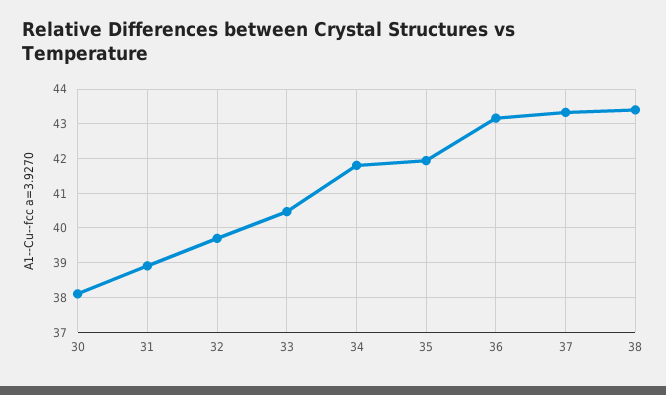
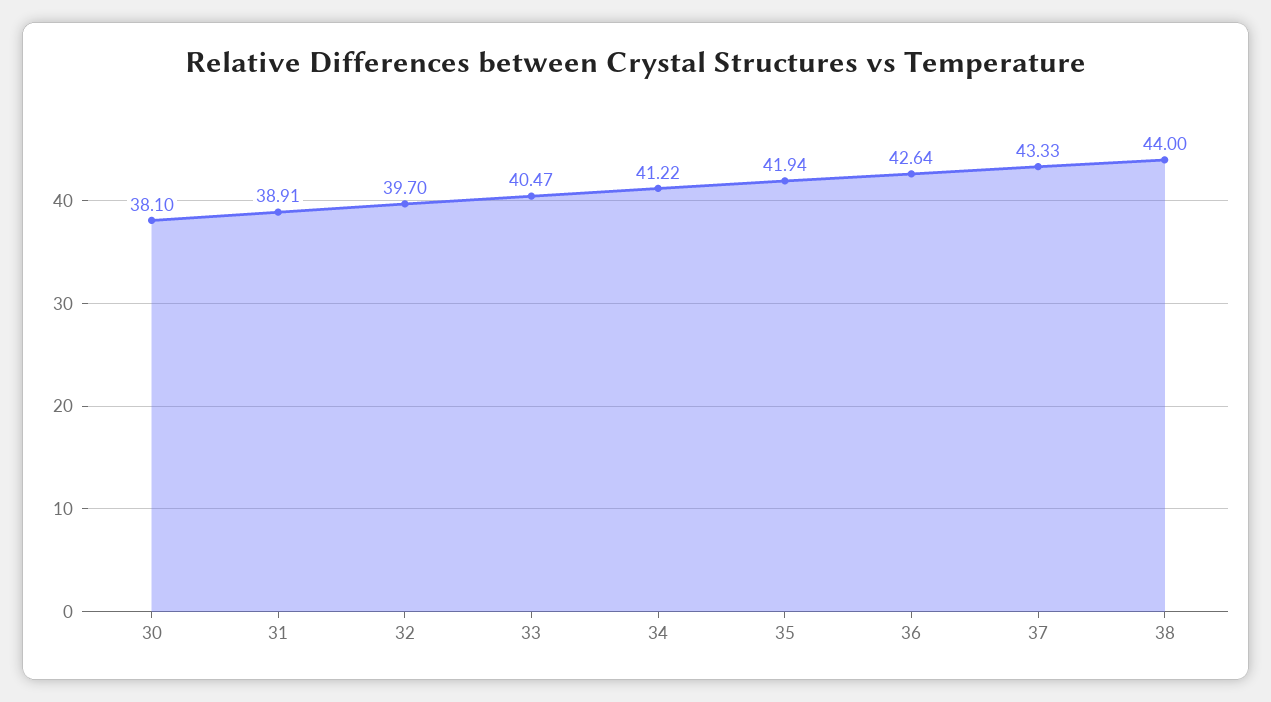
  {
    "30": 38.1,
    "31": 38.91,
    "32": 39.7,
    "33": 40.47,
-   "34": 41.8,
+   "34": 41.22,
    "35": 41.94,
-   "36": 43.2,
+   "36": 42.64,
    "37": 43.33,
-   "38": 43.4
+   "38": 44
  }

